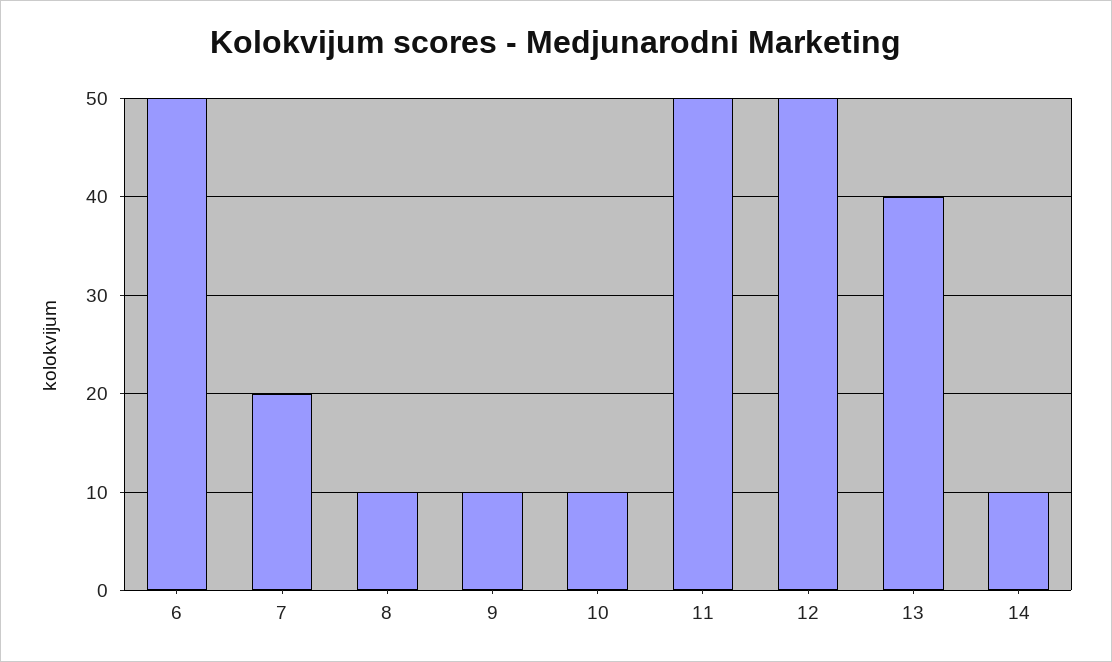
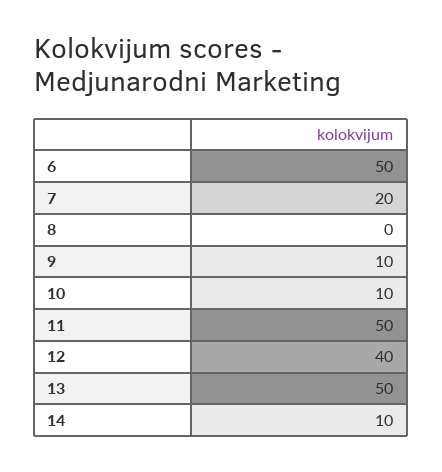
  {
    "6": 50,
    "7": 20,
-   "8": 10,
+   "8": 0,
    "9": 10,
    "10": 10,
    "11": 50,
-   "12": 50,
+   "12": 40,
-   "13": 40,
+   "13": 50,
    "14": 10
  }

